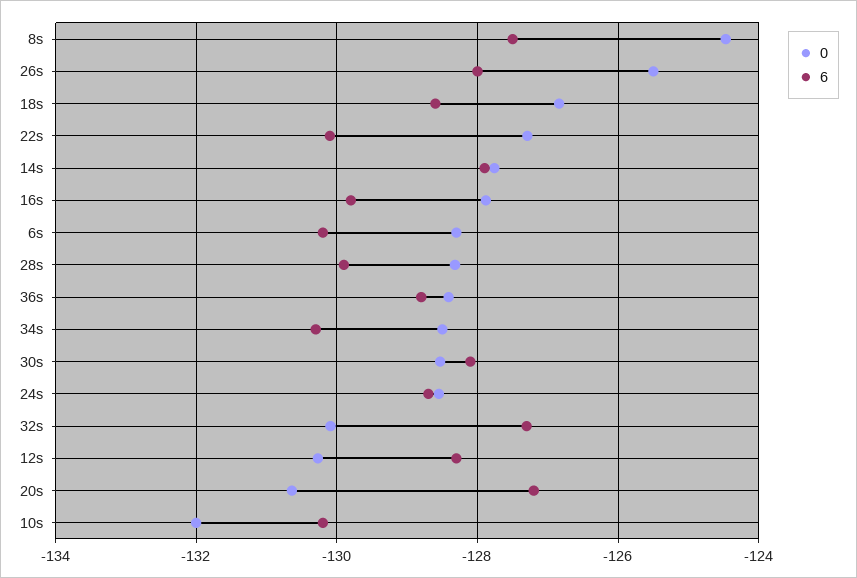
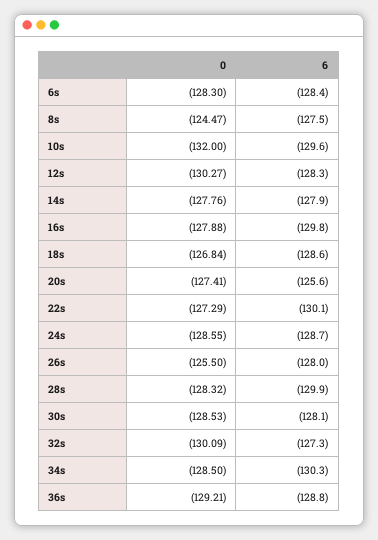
  {
    "0": {
      "8s": -124.47,
      "26s": -125.5,
      "18s": -126.84,
      "22s": -127.29,
      "14s": -127.76,
      "16s": -127.88,
      "6s": -128.3,
      "28s": -128.32,
-     "36s": -128.4,
+     "36s": -129.21,
      "34s": -128.5,
      "30s": -128.53,
      "24s": -128.55,
      "32s": -130.09,
      "12s": -130.27,
-     "20s": -130.6,
+     "20s": -127.41,
      "10s": -132
    },
    "6": {
      "8s": -127.5,
      "26s": -128,
      "18s": -128.6,
      "22s": -130.1,
      "14s": -127.9,
      "16s": -129.8,
-     "6s": -130.2,
+     "6s": -128.4,
      "28s": -129.9,
      "36s": -128.8,
      "34s": -130.3,
      "30s": -128.1,
      "24s": -128.7,
      "32s": -127.3,
      "12s": -128.3,
-     "20s": -127.2,
+     "20s": -125.6,
-     "10s": -130.2
+     "10s": -129.6
    }
  }

